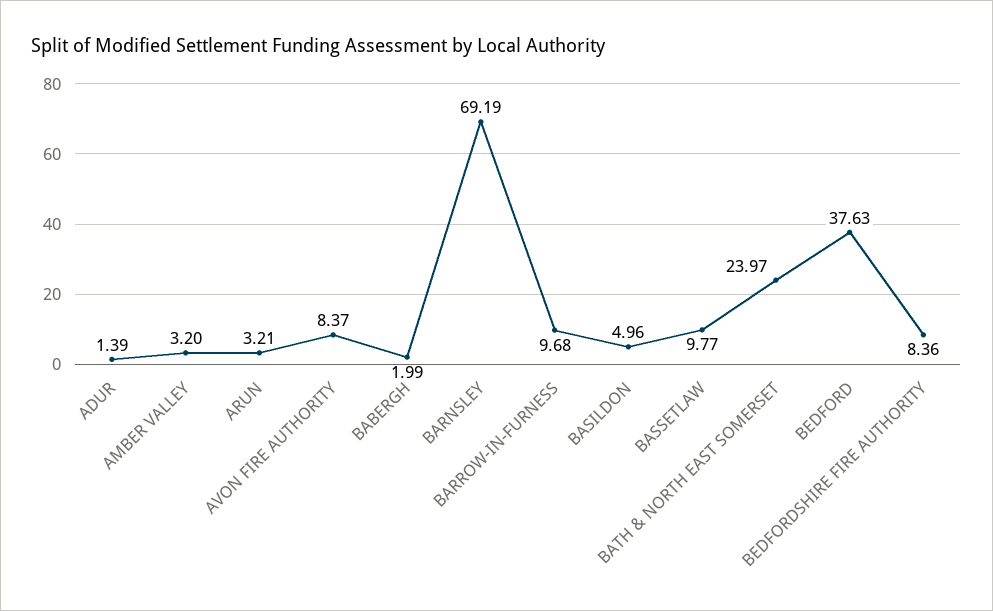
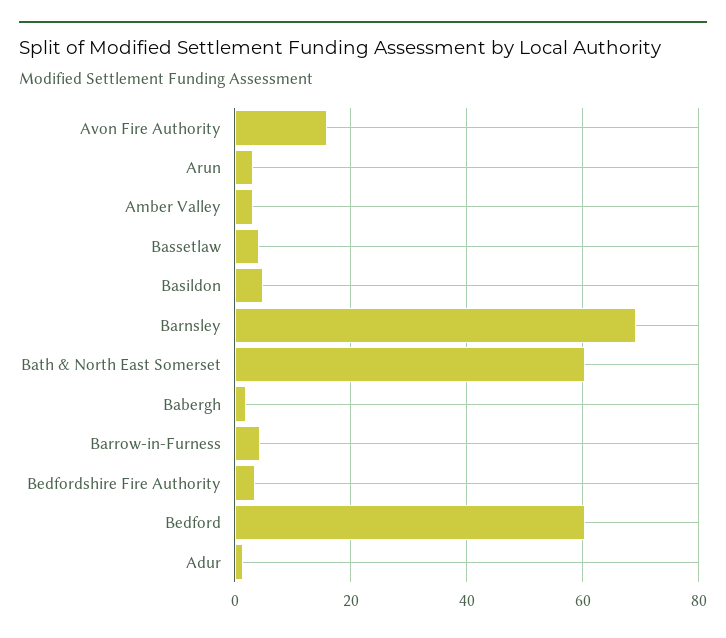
  {
    "ADUR": 1.39,
    "AMBER VALLEY": 3.2,
    "ARUN": 3.21,
-   "AVON FIRE AUTHORITY": 8.37,
+   "AVON FIRE AUTHORITY": 16,
    "BABERGH": 1.99,
    "BARNSLEY": 69.19,
-   "BARROW-IN-FURNESS": 9.68,
+   "BARROW-IN-FURNESS": 4,
    "BASILDON": 4.96,
-   "BASSETLAW": 9.77,
+   "BASSETLAW": 4,
-   "BATH & NORTH EAST SOMERSET": 23.97,
+   "BATH & NORTH EAST SOMERSET": 60,
-   "BEDFORD": 37.63,
+   "BEDFORD": 60,
-   "BEDFORDSHIRE FIRE AUTHORITY": 8.36
+   "BEDFORDSHIRE FIRE AUTHORITY": 4
  }

